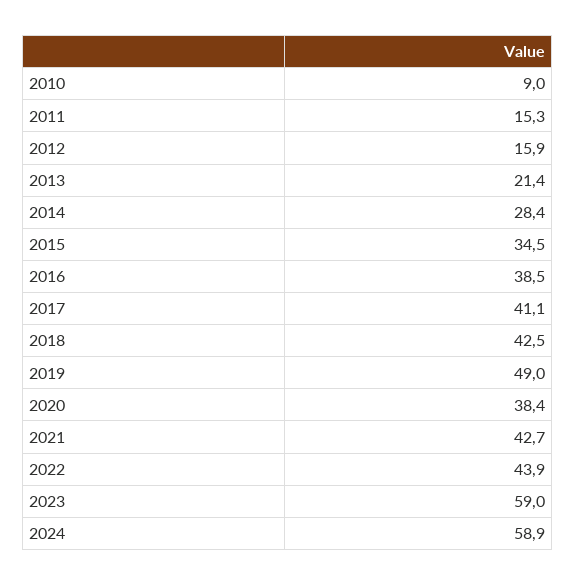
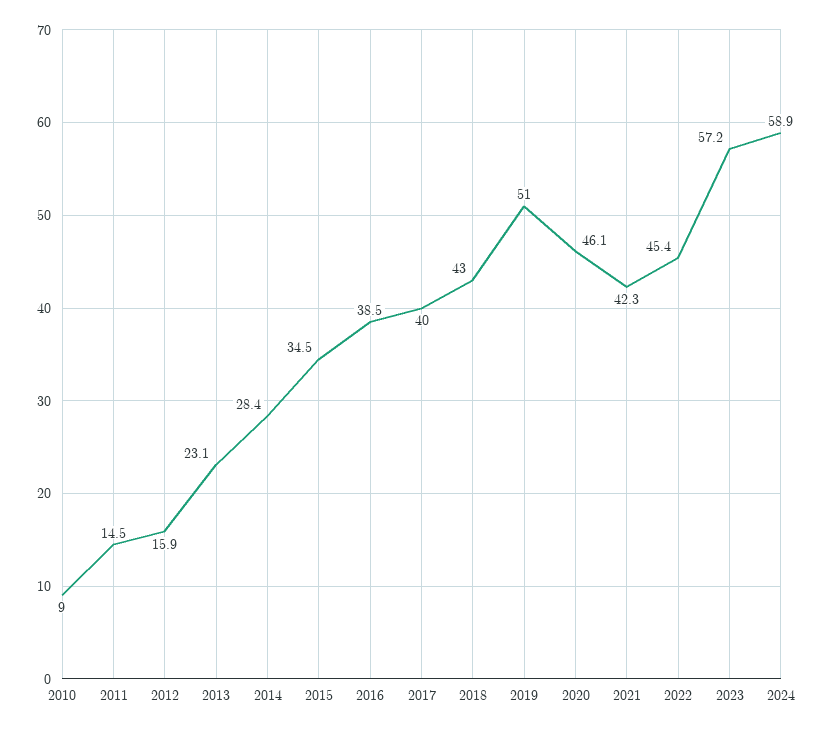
  {
    "2010": 9,
-   "2011": 15.3,
+   "2011": 14.5,
    "2012": 15.9,
-   "2013": 21.4,
+   "2013": 23.1,
    "2014": 28.4,
    "2015": 34.5,
    "2016": 38.5,
-   "2017": 41.1,
+   "2017": 40,
-   "2018": 42.5,
+   "2018": 43,
-   "2019": 49,
+   "2019": 51,
-   "2020": 38.4,
+   "2020": 46.1,
-   "2021": 42.7,
+   "2021": 42.3,
-   "2022": 43.9,
+   "2022": 45.4,
-   "2023": 59,
+   "2023": 57.2,
    "2024": 58.9
  }

